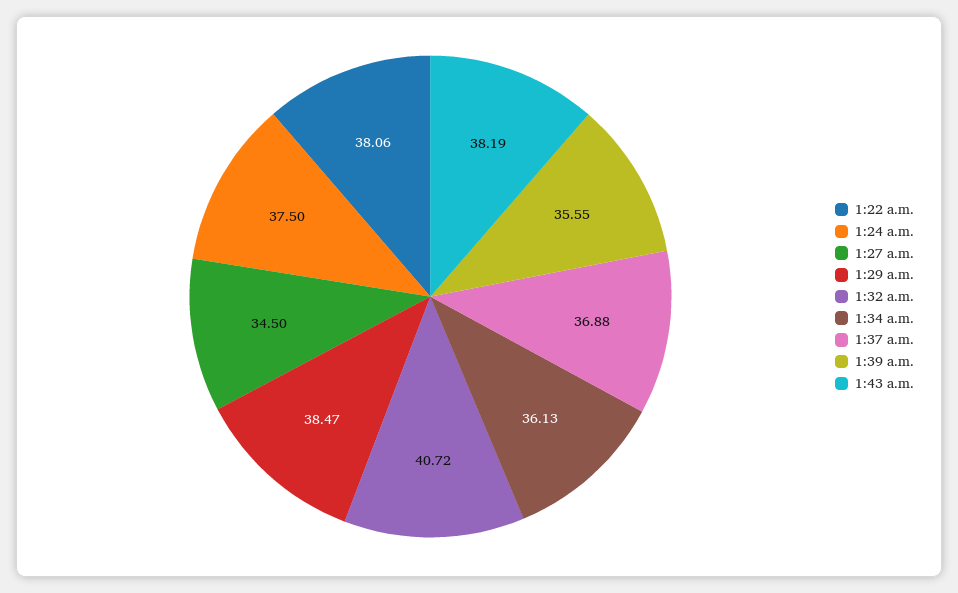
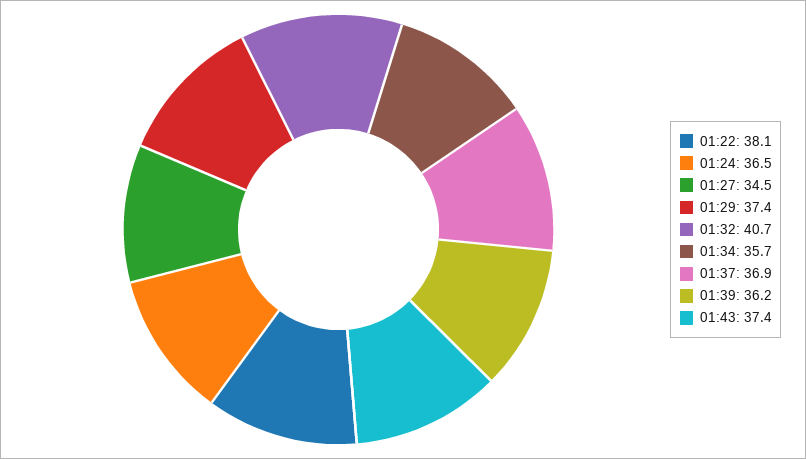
  {
    "1:22 a.m.": 38.06,
-   "1:24 a.m.": 37.5,
+   "1:24 a.m.": 36.5,
    "1:27 a.m.": 34.5,
-   "1:29 a.m.": 38.47,
+   "1:29 a.m.": 37.4,
    "1:32 a.m.": 40.72,
-   "1:34 a.m.": 36.13,
+   "1:34 a.m.": 35.7,
    "1:37 a.m.": 36.88,
-   "1:39 a.m.": 35.55,
+   "1:39 a.m.": 36.2,
-   "1:43 a.m.": 38.19
+   "1:43 a.m.": 37.4
  }

